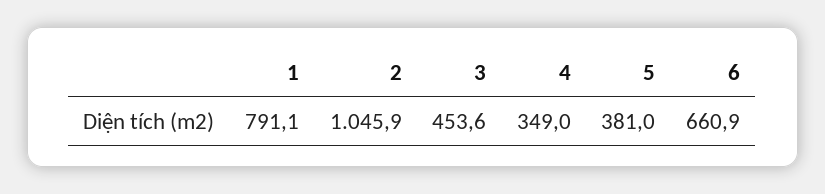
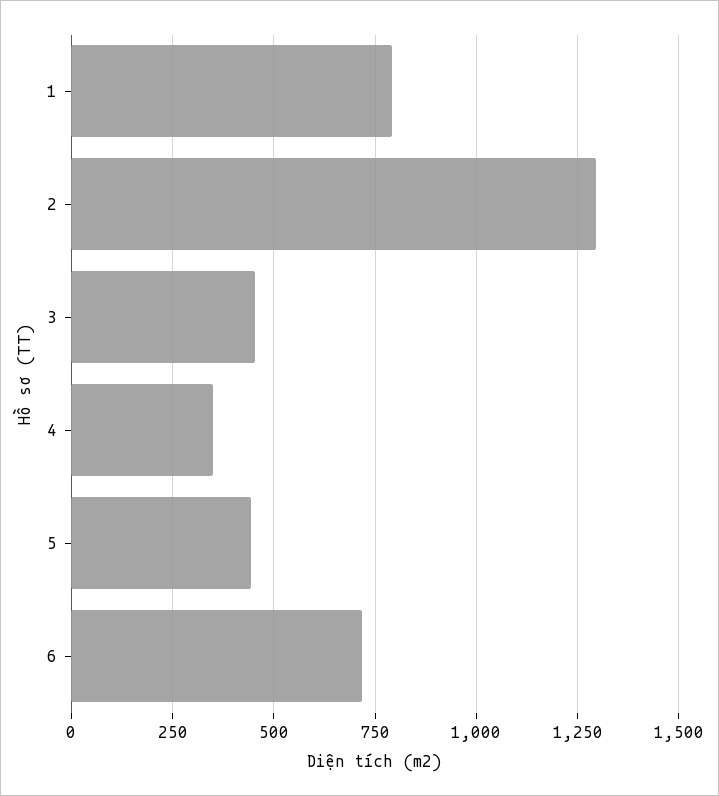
  {
    "1": 791.1,
-   "2": 1045.9,
+   "2": 1300,
    "3": 453.6,
    "4": 349,
-   "5": 381,
+   "5": 450,
-   "6": 660.9
+   "6": 725
  }

